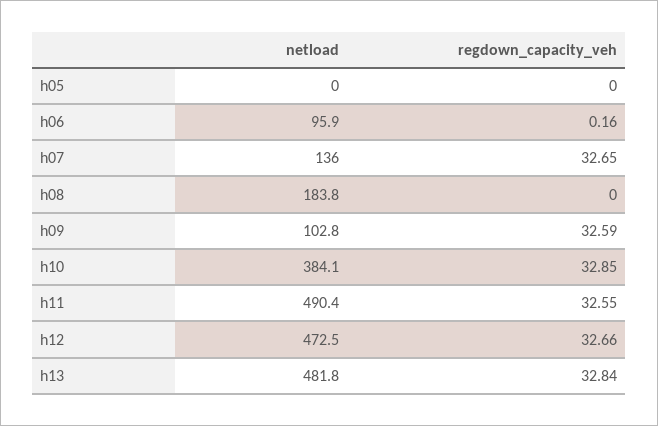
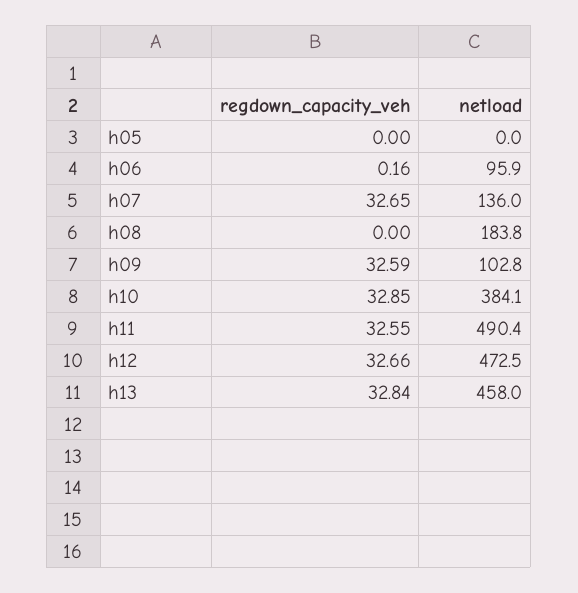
  {
    "netload": {
      "h05": 0,
      "h06": 95.9,
      "h07": 136,
      "h08": 183.8,
      "h09": 102.8,
      "h10": 384.1,
      "h11": 490.4,
      "h12": 472.5,
-     "h13": 481.8
+     "h13": 458
    },
    "regdown_capacity_veh": {
      "h05": 0,
      "h06": 0.16,
      "h07": 32.65,
      "h08": 0,
      "h09": 32.59,
      "h10": 32.85,
      "h11": 32.55,
      "h12": 32.66,
      "h13": 32.84
    }
  }

